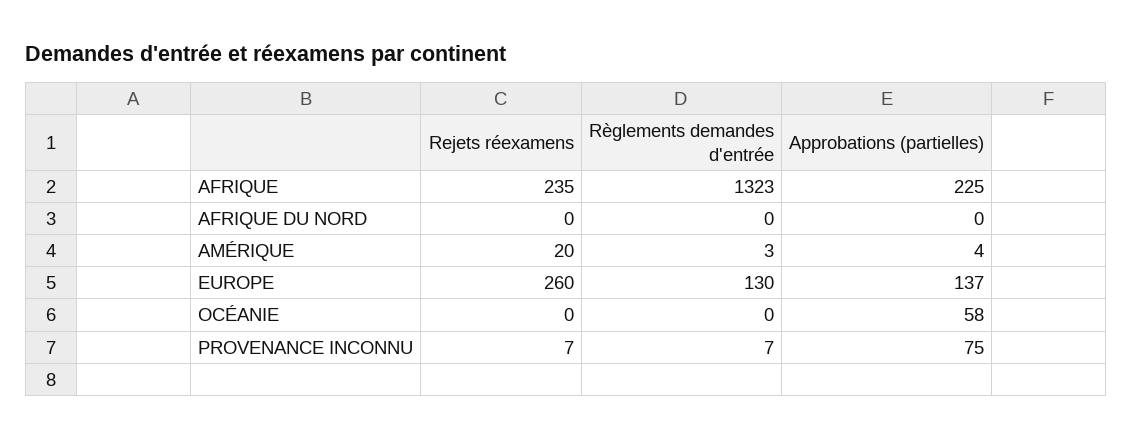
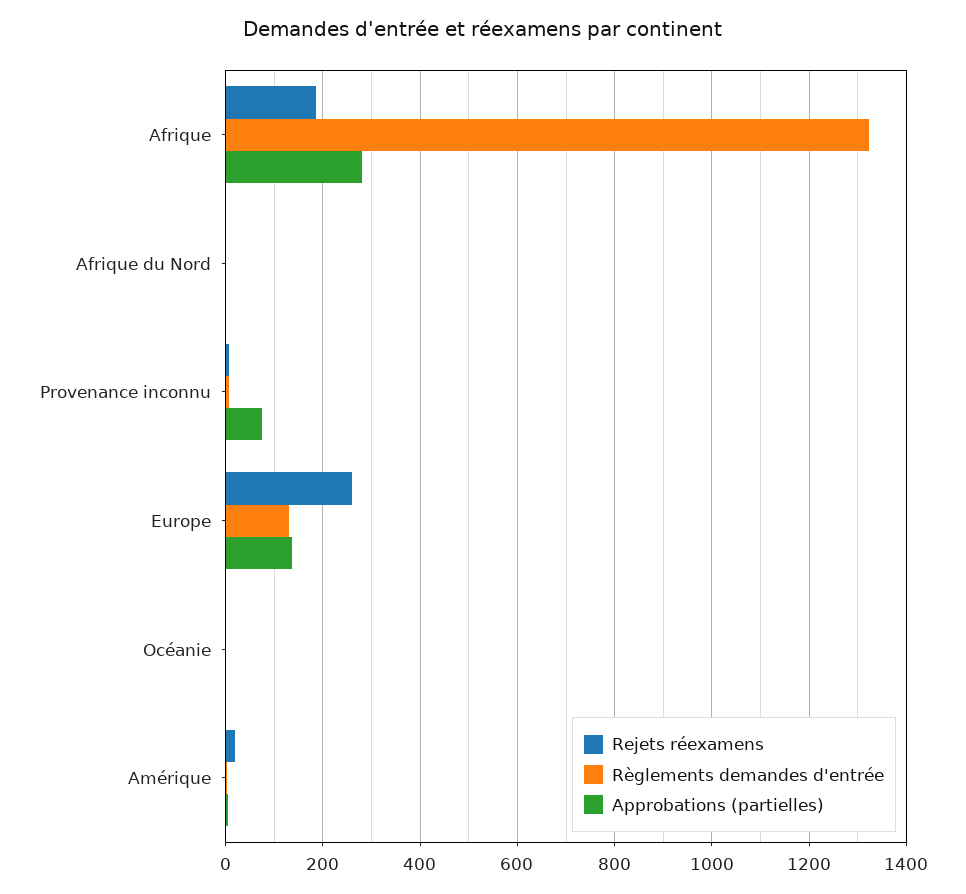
  {
    "Rejets réexamens": {
-     "AFRIQUE": 235,
+     "AFRIQUE": 180,
      "AFRIQUE DU NORD": 0,
      "AMÉRIQUE": 20,
      "EUROPE": 260,
      "OCÉANIE": 0,
      "PROVENANCE INCONNU": 7
    },
    "Règlements demandes d'entrée": {
      "AFRIQUE": 1323,
      "AFRIQUE DU NORD": 0,
      "AMÉRIQUE": 3,
      "EUROPE": 130,
      "OCÉANIE": 0,
      "PROVENANCE INCONNU": 7
    },
    "Approbations (partielles)": {
-     "AFRIQUE": 225,
+     "AFRIQUE": 280,
      "AFRIQUE DU NORD": 0,
      "AMÉRIQUE": 4,
      "EUROPE": 137,
-     "OCÉANIE": 58,
+     "OCÉANIE": 0,
      "PROVENANCE INCONNU": 75
    }
  }

